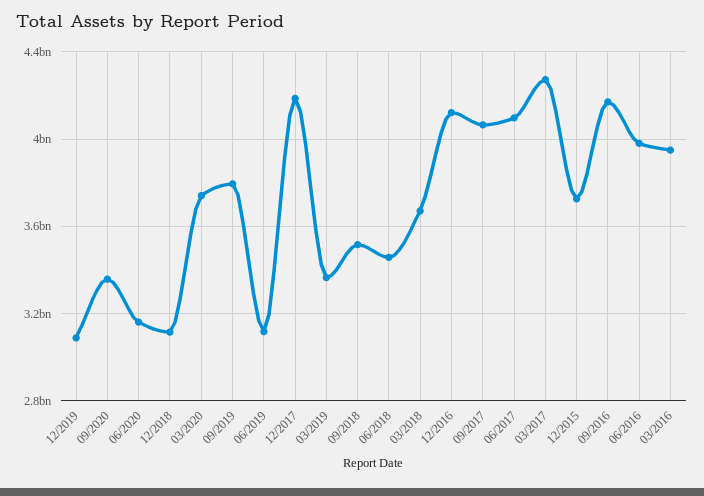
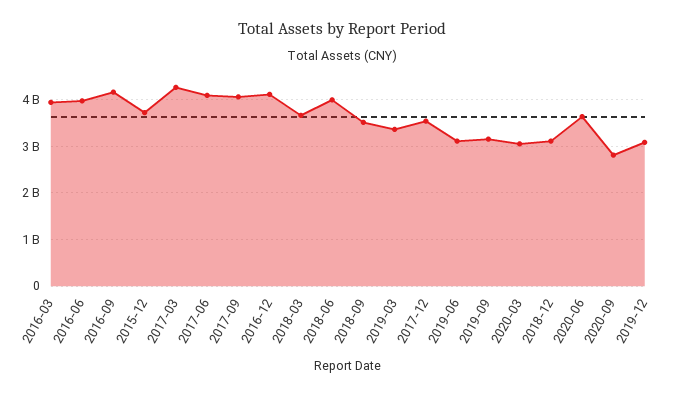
  {
    "12/2019": 3100000000,
-   "09/2020": 3350000000,
+   "09/2020": 2800000000,
-   "06/2020": 3150000000,
+   "06/2020": 3600000000,
    "12/2018": 3100000000,
-   "03/2020": 3750000000,
+   "03/2020": 3000000000,
-   "09/2019": 3800000000,
+   "09/2019": 3200000000,
    "06/2019": 3100000000,
-   "12/2017": 4200000000,
+   "12/2017": 3600000000,
    "03/2019": 3350000000,
    "09/2018": 3500000000,
-   "06/2018": 3450000000,
+   "06/2018": 4000000000,
    "03/2018": 3650000000,
    "12/2016": 4100000000,
    "09/2017": 4050000000,
    "06/2017": 4100000000,
    "03/2017": 4250000000,
    "12/2015": 3750000000,
    "09/2016": 4150000000,
    "06/2016": 4000000000,
    "03/2016": 3950000000
  }

